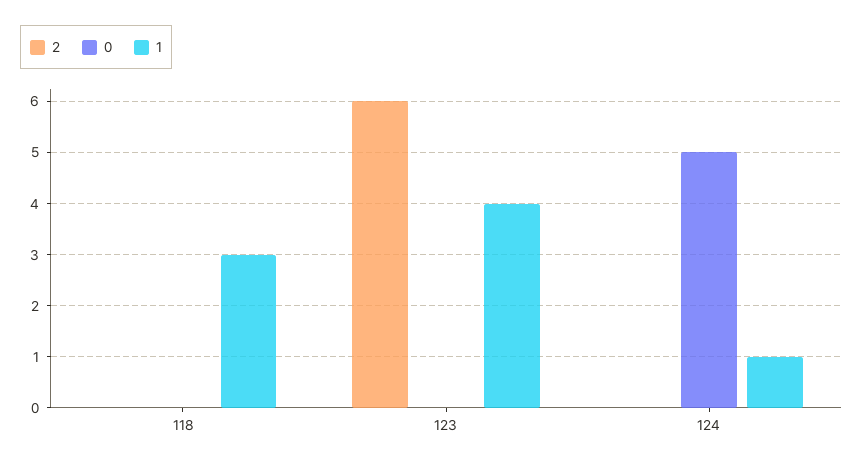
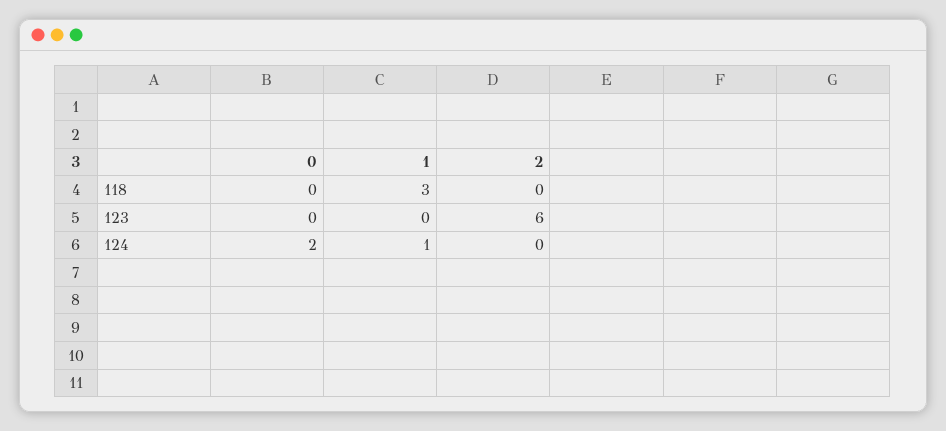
  {
    "2": {
      "118": 0,
      "123": 6,
      "124": 0
    },
    "0": {
      "118": 0,
      "123": 0,
-     "124": 5
+     "124": 2
    },
    "1": {
      "118": 3,
-     "123": 4,
+     "123": 0,
      "124": 1
    }
  }

